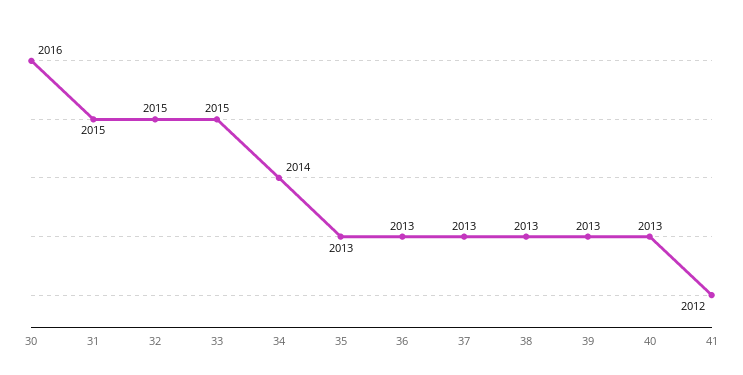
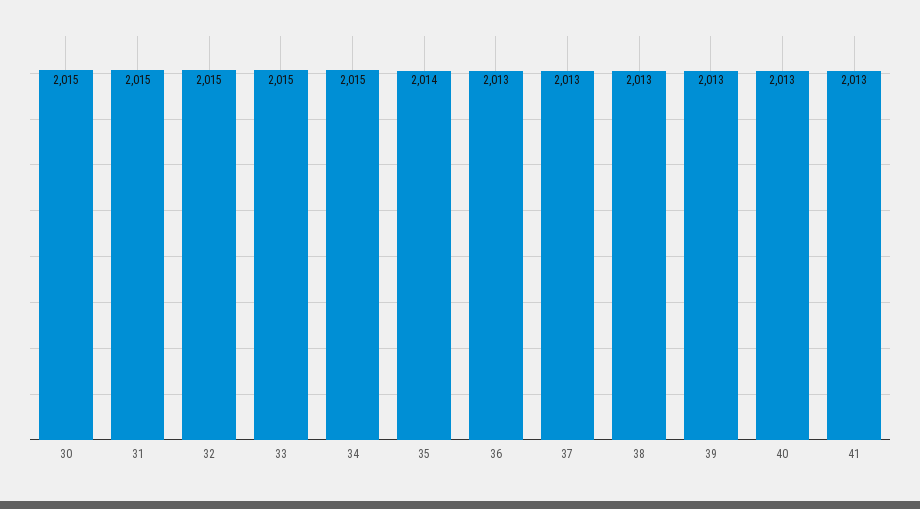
  {
-   "30": 2016,
+   "30": 2015,
    "31": 2015,
    "32": 2015,
    "33": 2015,
-   "34": 2014,
+   "34": 2015,
-   "35": 2013,
+   "35": 2014,
    "36": 2013,
    "37": 2013,
    "38": 2013,
    "39": 2013,
    "40": 2013,
-   "41": 2012
+   "41": 2013
  }

